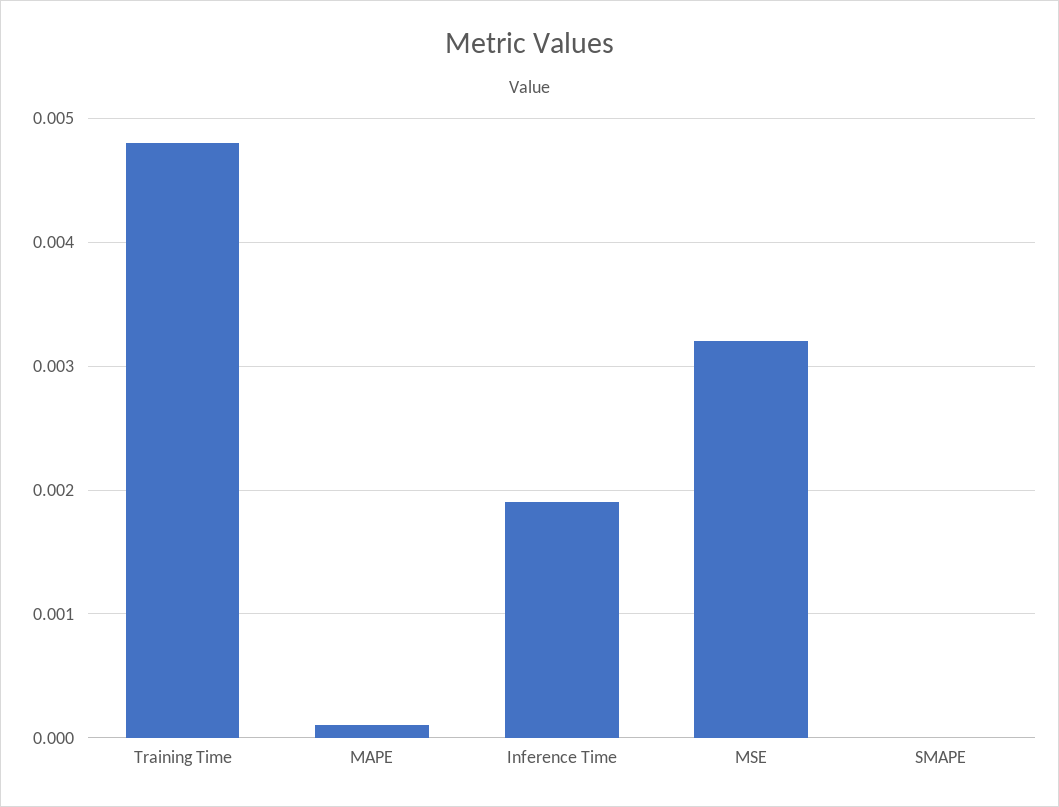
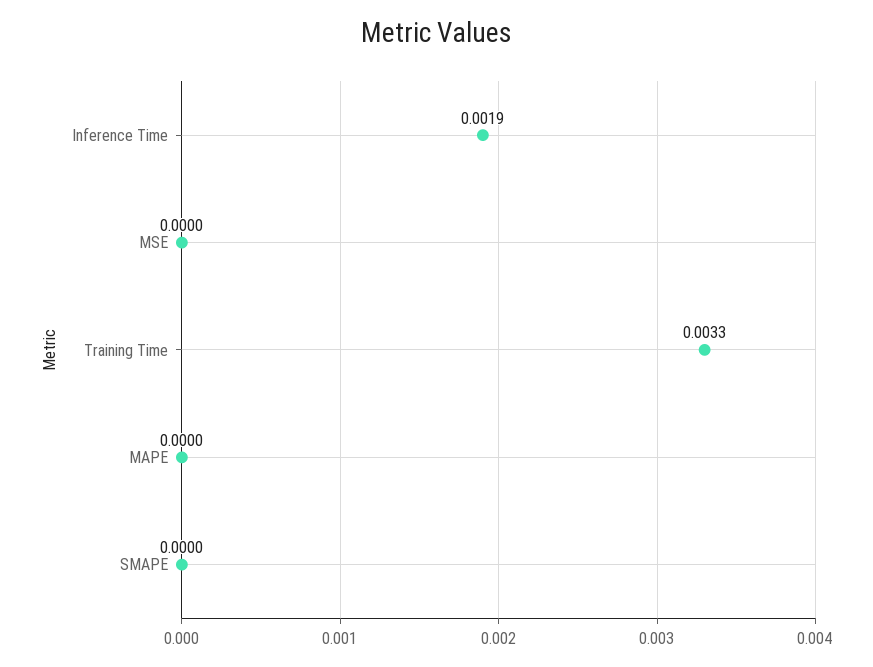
  {
-   "Training Time": 0.0048,
+   "Training Time": 0.0033,
-   "MAPE": 0.0001,
+   "MAPE": 0,
    "Inference Time": 0.0019,
-   "MSE": 0.0032,
+   "MSE": 0,
    "SMAPE": 0
  }

